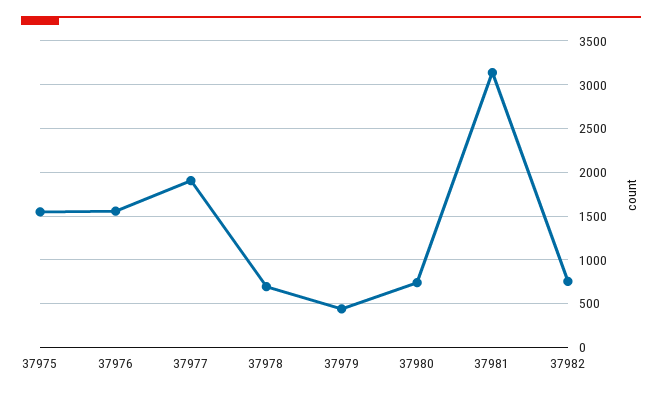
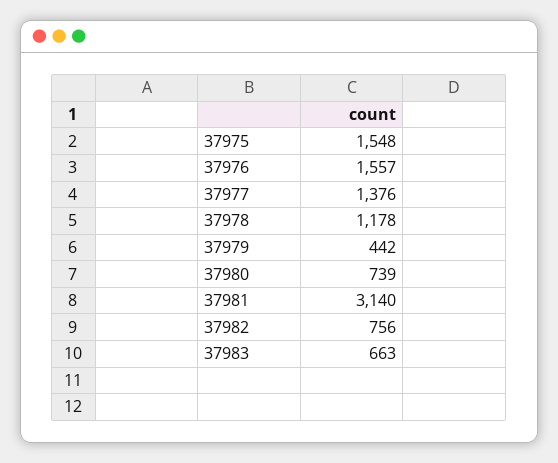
  {
    "37975": 1548,
    "37976": 1557,
-   "37977": 1900,
+   "37977": 1376,
-   "37978": 700,
+   "37978": 1178,
    "37979": 442,
    "37980": 739,
    "37981": 3140,
-   "37982": 756
+   "37982": 756,
+   "37983": 663
  }

